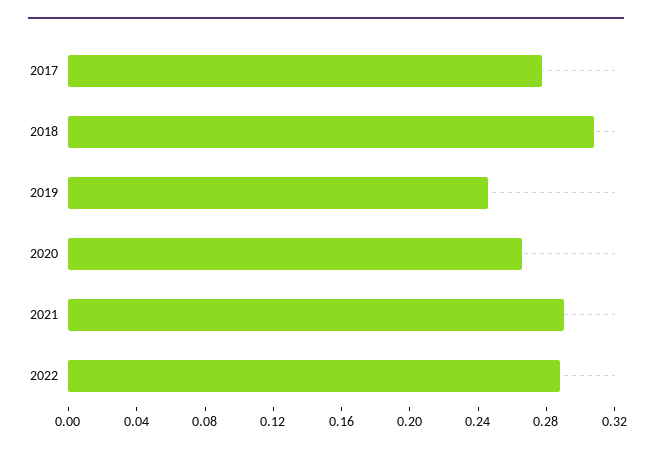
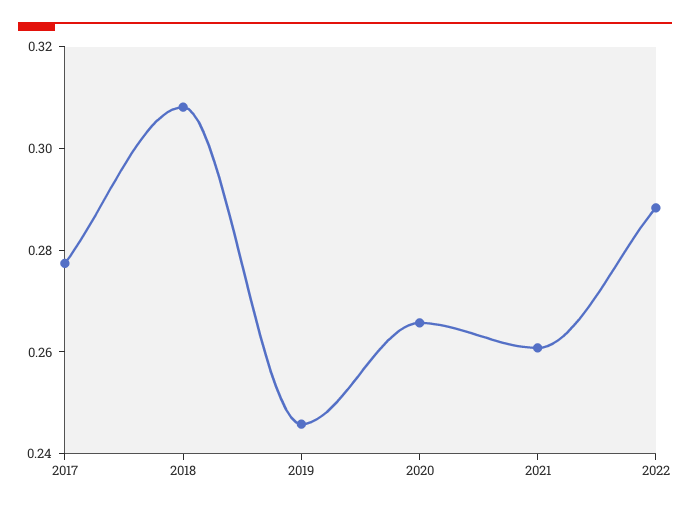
  {
    "2017": 0.275,
    "2018": 0.31,
    "2019": 0.245,
    "2020": 0.265,
-   "2021": 0.29,
+   "2021": 0.26,
    "2022": 0.29
  }

